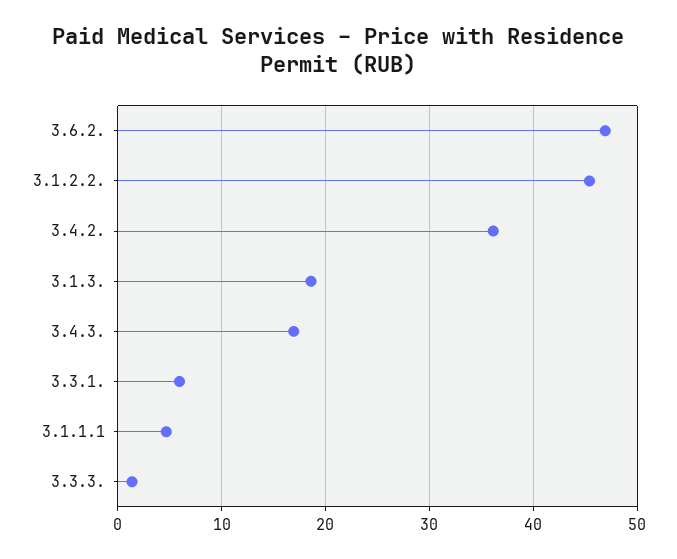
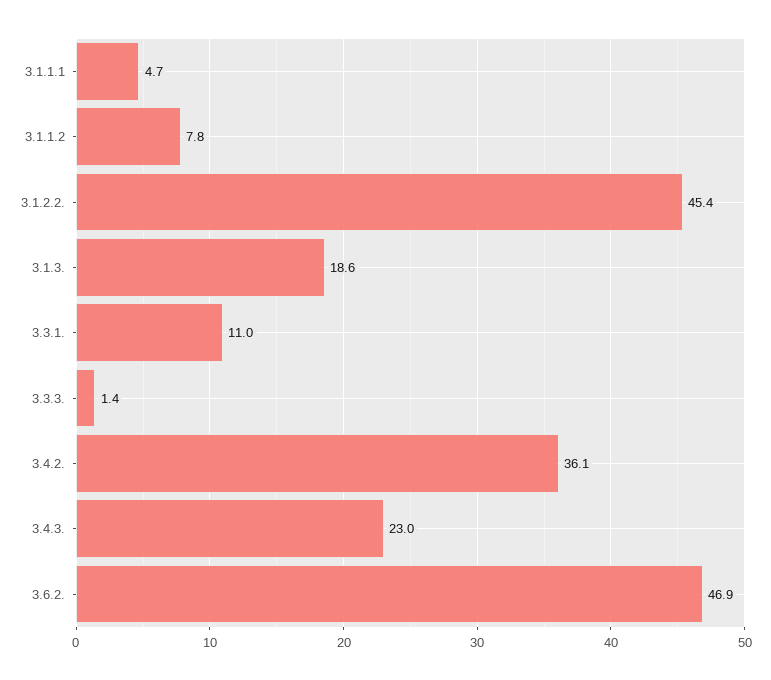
  {
    "3.6.2.": 46.9,
    "3.1.2.2.": 45.4,
    "3.4.2.": 36.1,
    "3.1.3.": 18.6,
-   "3.4.3.": 17,
+   "3.4.3.": 23,
-   "3.3.1.": 6,
+   "3.3.1.": 11,
    "3.1.1.1": 4.7,
-   "3.3.3.": 1.4
+   "3.3.3.": 1.4,
+   "3.1.1.2": 7.8
  }

